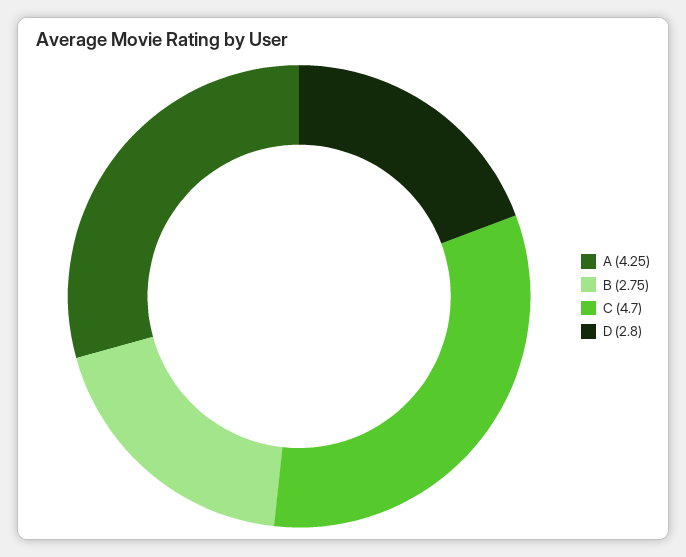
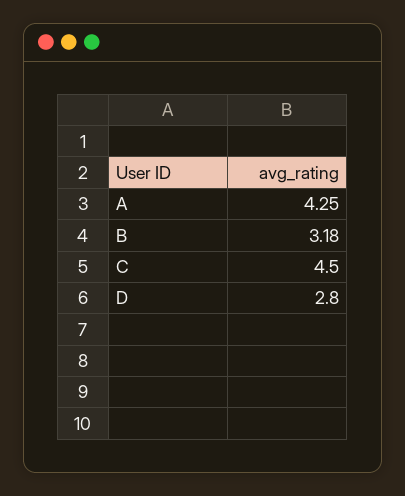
  {
    "A": 4.25,
-   "B": 2.75,
+   "B": 3.18,
-   "C": 4.7,
+   "C": 4.5,
    "D": 2.8
  }

